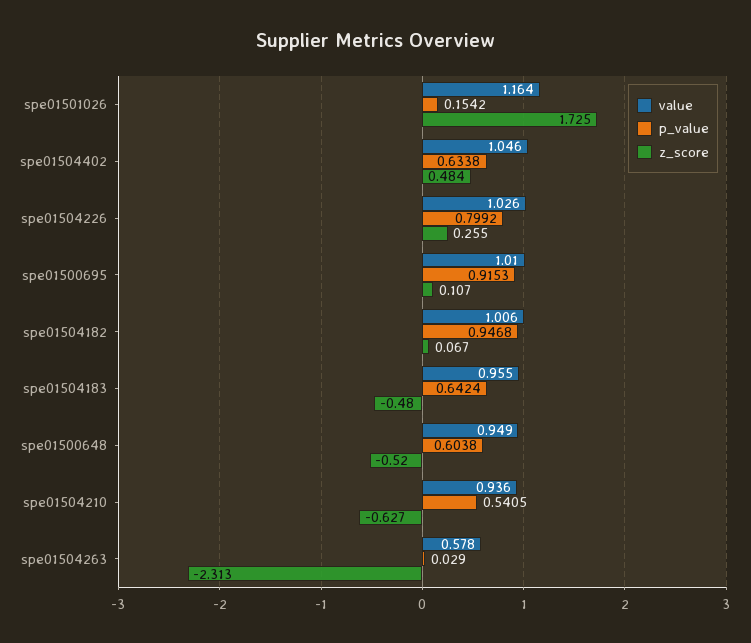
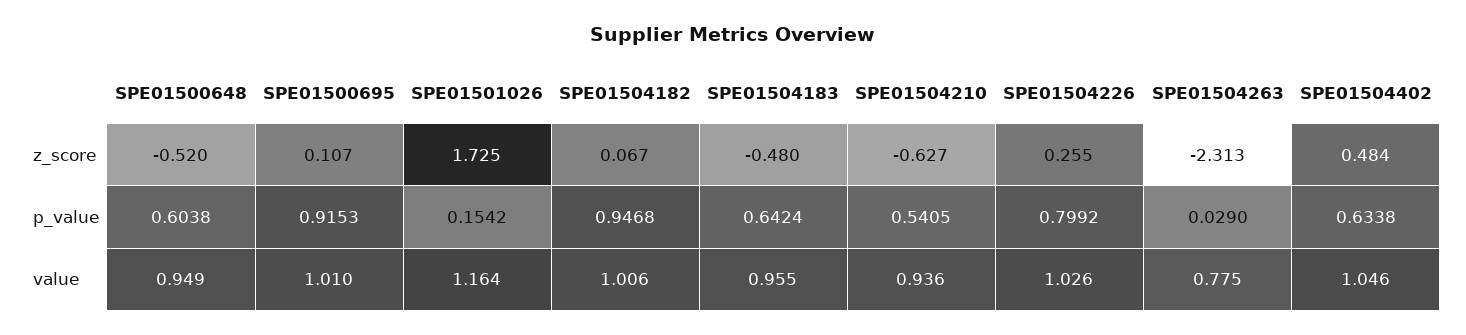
  {
    "value": {
      "spe01501026": 1.164,
      "spe01504402": 1.046,
      "spe01504226": 1.026,
      "spe01500695": 1.01,
      "spe01504182": 1.006,
      "spe01504183": 0.955,
      "spe01500648": 0.949,
      "spe01504210": 0.936,
-     "spe01504263": 0.578
+     "spe01504263": 0.775
    },
    "p_value": {
      "spe01501026": 0.1542,
      "spe01504402": 0.6338,
      "spe01504226": 0.7992,
      "spe01500695": 0.9153,
      "spe01504182": 0.9468,
      "spe01504183": 0.6424,
      "spe01500648": 0.6038,
      "spe01504210": 0.5405,
      "spe01504263": 0.029
    },
    "z_score": {
      "spe01501026": 1.725,
      "spe01504402": 0.484,
      "spe01504226": 0.255,
      "spe01500695": 0.107,
      "spe01504182": 0.067,
      "spe01504183": -0.48,
      "spe01500648": -0.52,
      "spe01504210": -0.627,
      "spe01504263": -2.313
    }
  }

